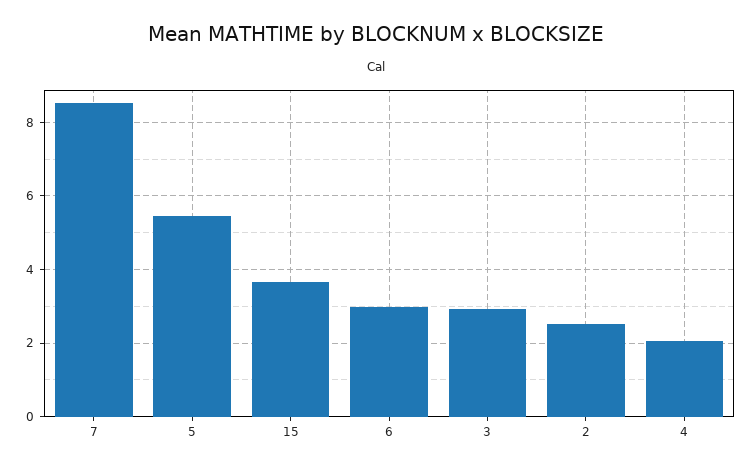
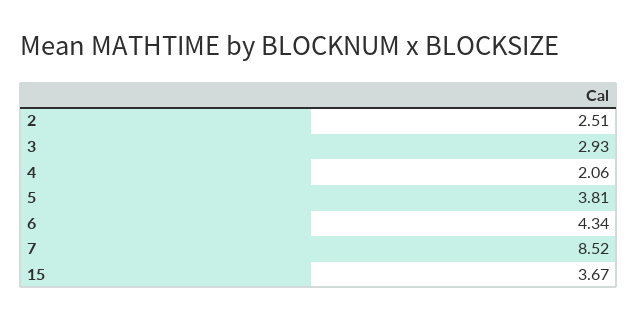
  {
    "7": 8.52,
-   "5": 5.4,
+   "5": 3.81,
    "15": 3.67,
-   "6": 3,
+   "6": 4.34,
    "3": 2.93,
    "2": 2.51,
    "4": 2.06
  }

